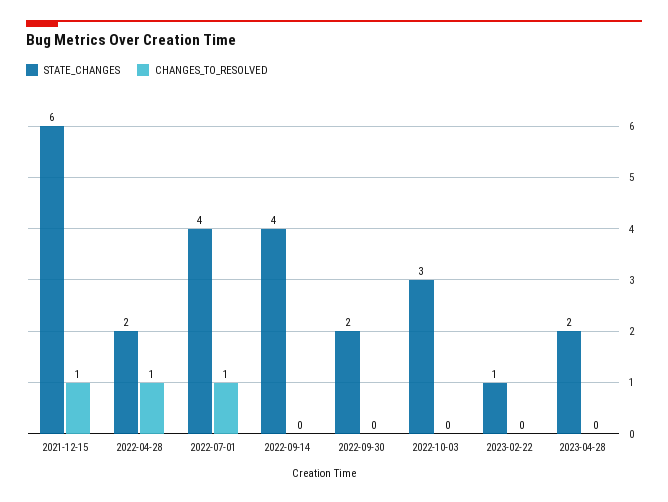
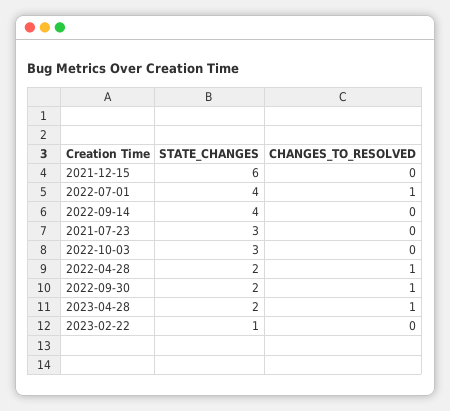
  {
    "STATE_CHANGES": {
      "2021-12-15": 6,
      "2022-04-28": 2,
      "2022-07-01": 4,
      "2022-09-14": 4,
      "2022-09-30": 2,
      "2022-10-03": 3,
      "2023-02-22": 1,
-     "2023-04-28": 2
+     "2023-04-28": 2,
+     "2021-07-23": 3
    },
    "CHANGES_TO_RESOLVED": {
-     "2021-12-15": 1,
+     "2021-12-15": 0,
      "2022-04-28": 1,
      "2022-07-01": 1,
      "2022-09-14": 0,
-     "2022-09-30": 0,
+     "2022-09-30": 1,
      "2022-10-03": 0,
      "2023-02-22": 0,
-     "2023-04-28": 0
+     "2023-04-28": 1,
+     "2021-07-23": 0
    }
  }

